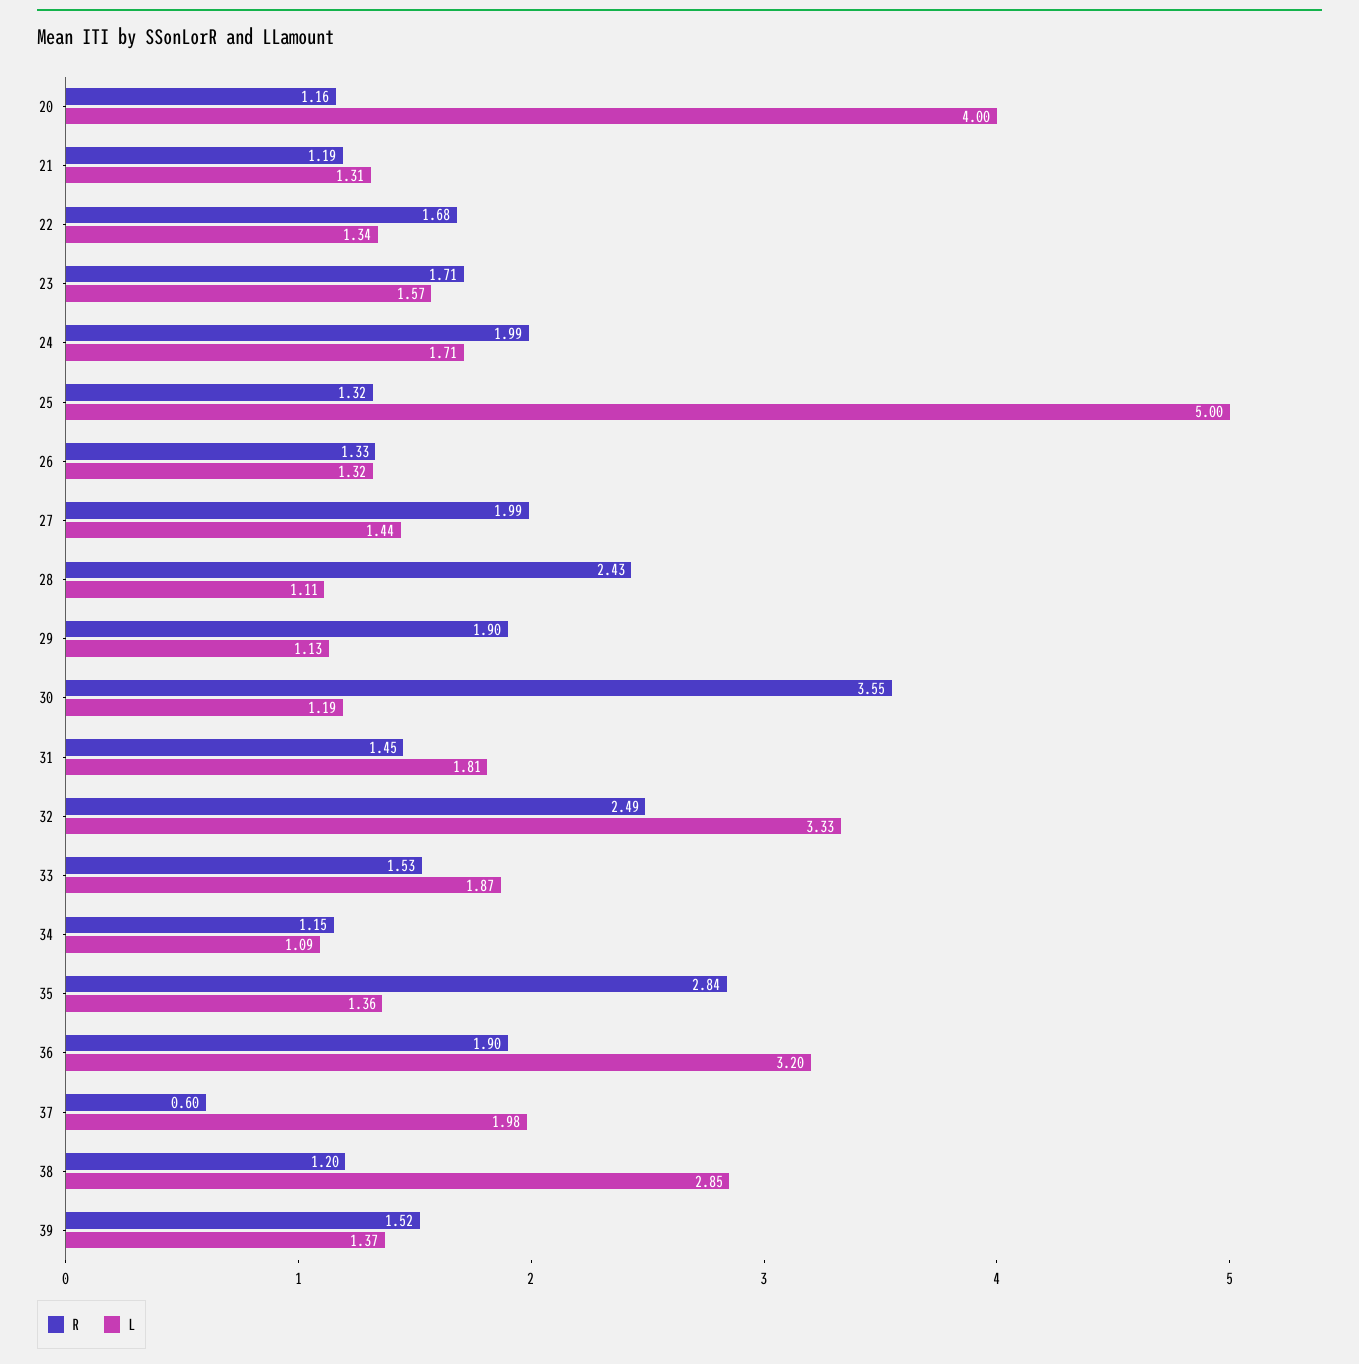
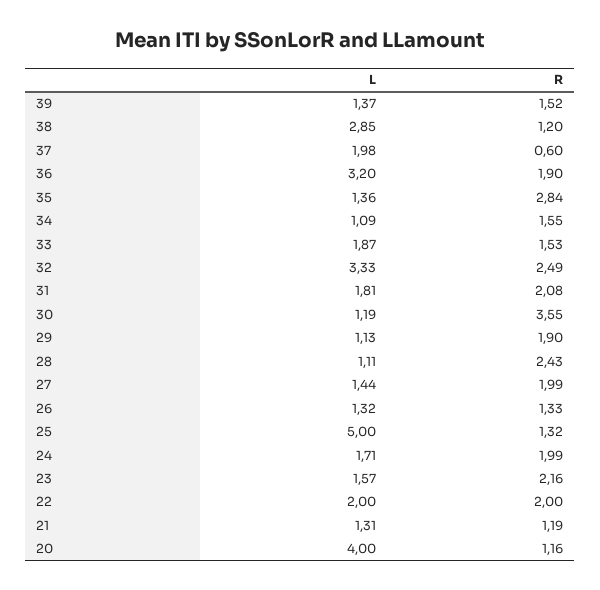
  {
    "R": {
      "20": 1.16,
      "21": 1.19,
-     "22": 1.68,
+     "22": 2,
-     "23": 1.71,
+     "23": 2.16,
      "24": 1.99,
      "25": 1.32,
      "26": 1.33,
      "27": 1.99,
      "28": 2.43,
      "29": 1.9,
      "30": 3.55,
-     "31": 1.45,
+     "31": 2.08,
      "32": 2.49,
      "33": 1.53,
-     "34": 1.15,
+     "34": 1.55,
      "35": 2.84,
      "36": 1.9,
      "37": 0.6,
      "38": 1.2,
      "39": 1.52
    },
    "L": {
      "20": 4,
      "21": 1.31,
-     "22": 1.34,
+     "22": 2,
      "23": 1.57,
      "24": 1.71,
      "25": 5,
      "26": 1.32,
      "27": 1.44,
      "28": 1.11,
      "29": 1.13,
      "30": 1.19,
      "31": 1.81,
      "32": 3.33,
      "33": 1.87,
      "34": 1.09,
      "35": 1.36,
      "36": 3.2,
      "37": 1.98,
      "38": 2.85,
      "39": 1.37
    }
  }

